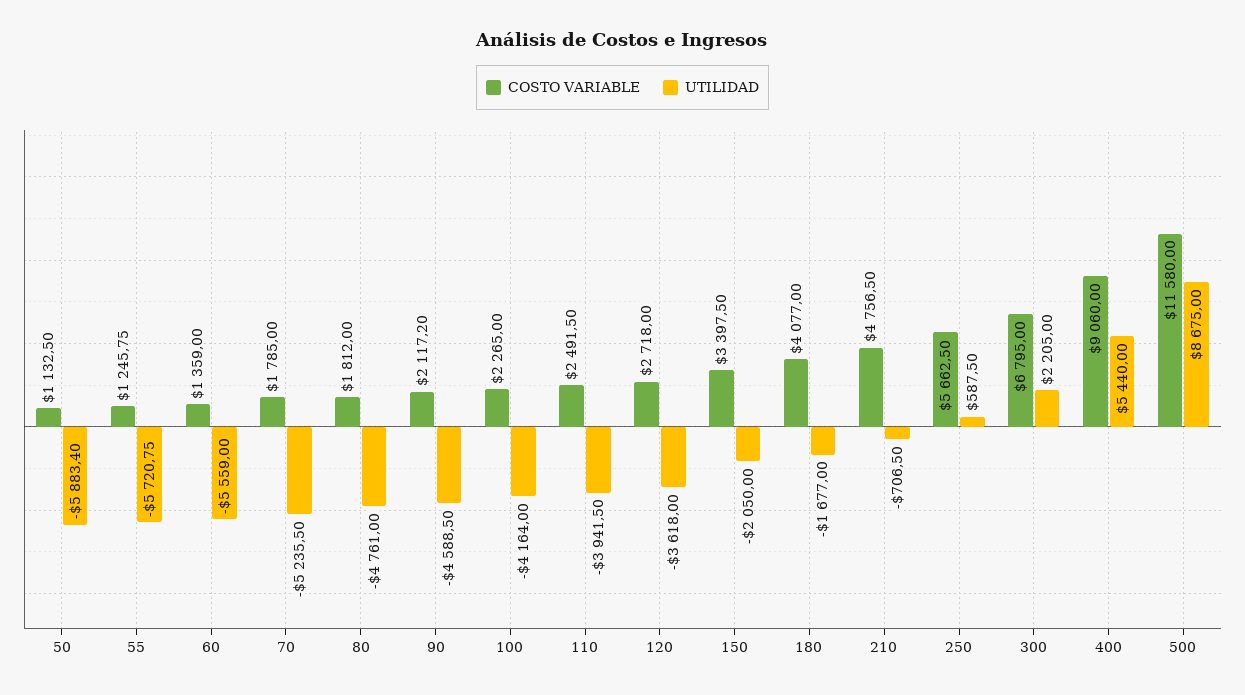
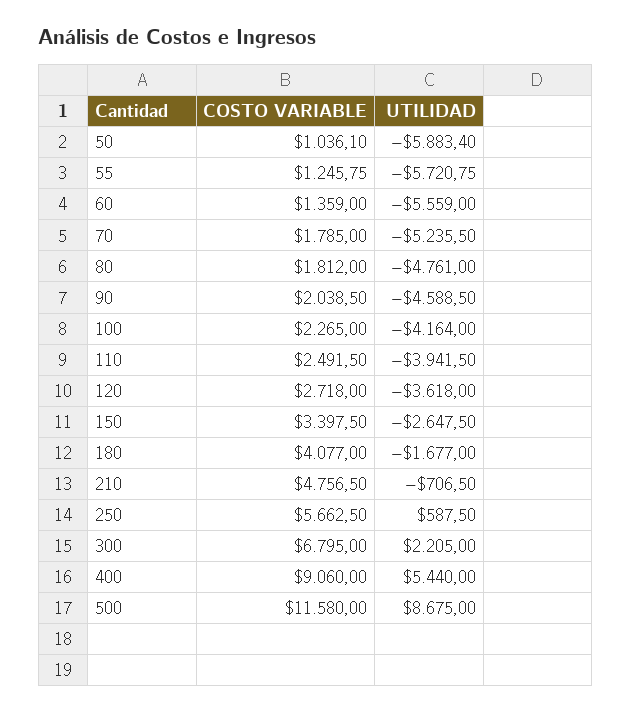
  {
    "COSTO VARIABLE": {
-     "50": 1132.5,
+     "50": 1036.1,
      "55": 1245.75,
      "60": 1359,
      "70": 1785,
      "80": 1812,
-     "90": 2117.2,
+     "90": 2038.5,
      "100": 2265,
      "110": 2491.5,
      "120": 2718,
      "150": 3397.5,
      "180": 4077,
      "210": 4756.5,
      "250": 5662.5,
      "300": 6795,
      "400": 9060,
      "500": 11580
    },
    "UTILIDAD": {
      "50": -5883.4,
      "55": -5720.75,
      "60": -5559,
      "70": -5235.5,
      "80": -4761,
      "90": -4588.5,
      "100": -4164,
      "110": -3941.5,
      "120": -3618,
-     "150": -2050,
+     "150": -2647.5,
      "180": -1677,
      "210": -706.5,
      "250": 587.5,
      "300": 2205,
      "400": 5440,
      "500": 8675
    }
  }

